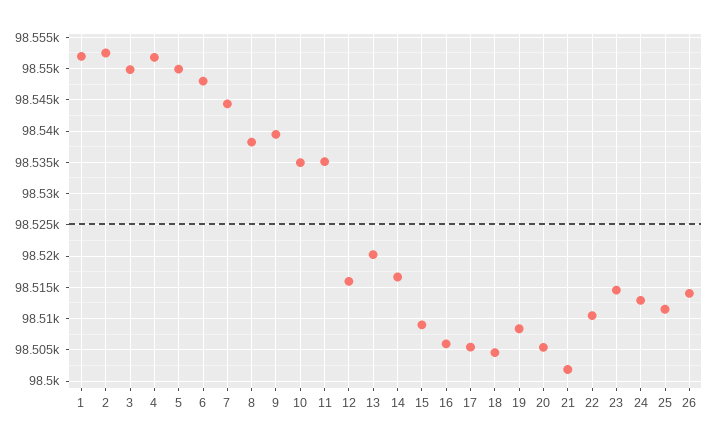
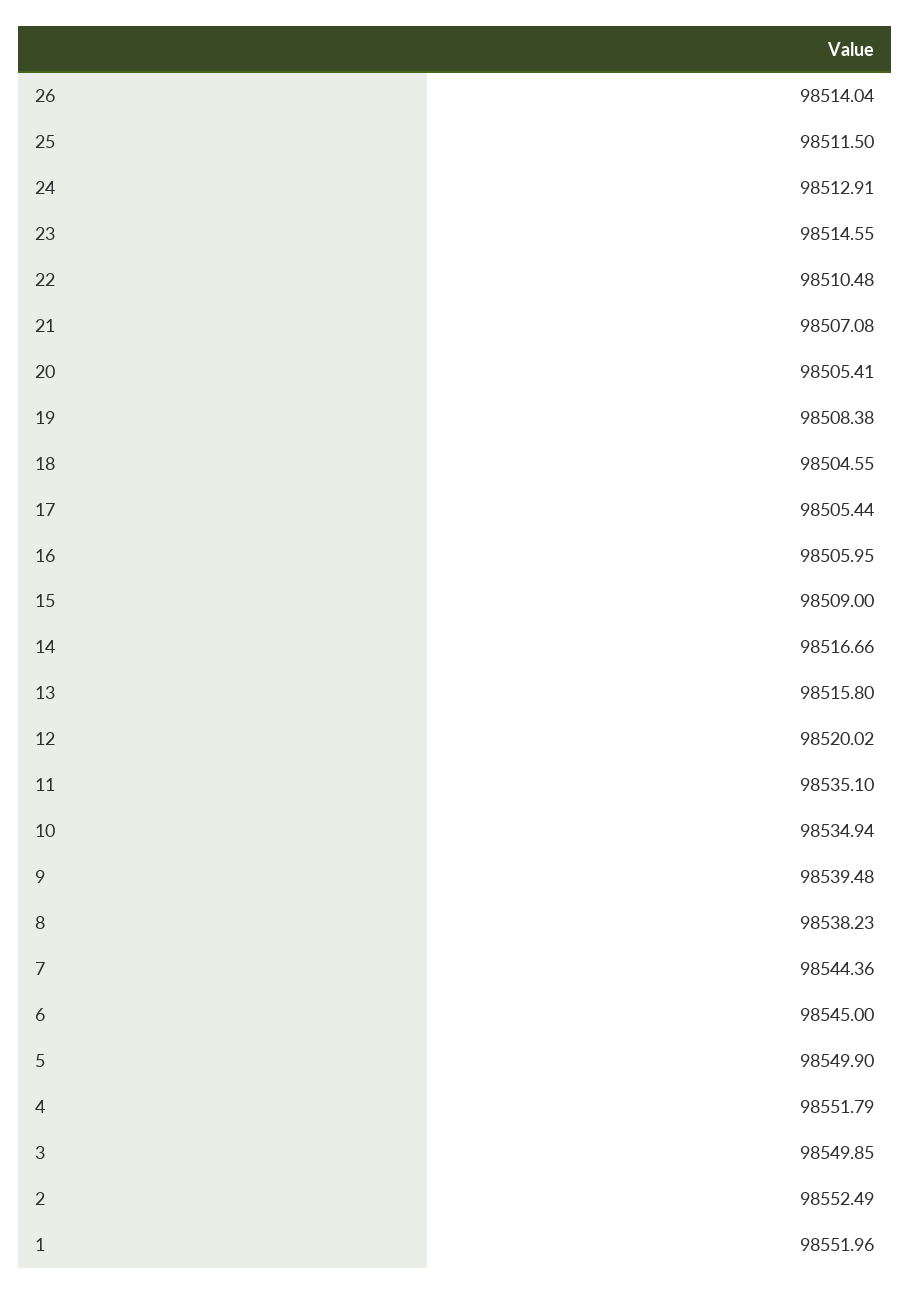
  {
    "1": 98551.96,
    "2": 98552.49,
    "3": 98549.85,
    "4": 98551.79,
    "5": 98549.9,
-   "6": 98548,
+   "6": 98545,
    "7": 98544.36,
    "8": 98538.23,
    "9": 98539.48,
    "10": 98534.94,
    "11": 98535.1,
-   "12": 98516,
+   "12": 98520.02,
-   "13": 98520,
+   "13": 98515.8,
    "14": 98516.66,
    "15": 98509,
    "16": 98505.95,
    "17": 98505.44,
    "18": 98504.55,
    "19": 98508.38,
    "20": 98505.41,
-   "21": 98502,
+   "21": 98507.08,
    "22": 98510.48,
    "23": 98514.55,
    "24": 98512.91,
    "25": 98511.5,
    "26": 98514.04
  }

